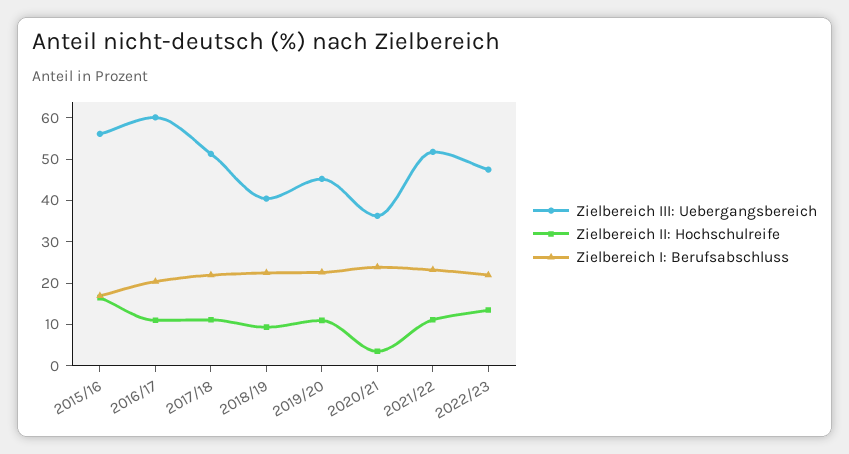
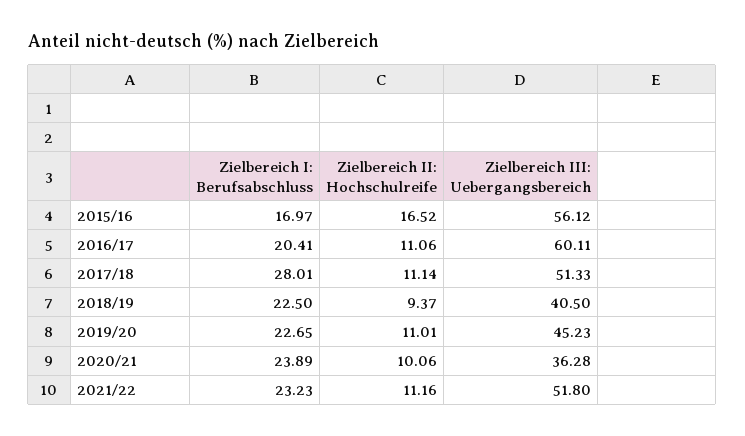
  {
    "Zielbereich III: Uebergangsbereich": {
      "2015/16": 56.12,
      "2016/17": 60.11,
      "2017/18": 51.33,
      "2018/19": 40.5,
      "2019/20": 45.23,
      "2020/21": 36.28,
-     "2021/22": 51.8,
+     "2021/22": 51.8
-     "2022/23": 48
    },
    "Zielbereich II: Hochschulreife": {
      "2015/16": 16.52,
      "2016/17": 11.06,
      "2017/18": 11.14,
      "2018/19": 9.37,
      "2019/20": 11.01,
-     "2020/21": 4,
+     "2020/21": 10.06,
-     "2021/22": 11.16,
+     "2021/22": 11.16
-     "2022/23": 14
    },
    "Zielbereich I: Berufsabschluss": {
      "2015/16": 16.97,
      "2016/17": 20.41,
-     "2017/18": 22,
+     "2017/18": 28.01,
      "2018/19": 22.5,
      "2019/20": 22.65,
      "2020/21": 23.89,
-     "2021/22": 23.23,
+     "2021/22": 23.23
-     "2022/23": 22
    }
  }

